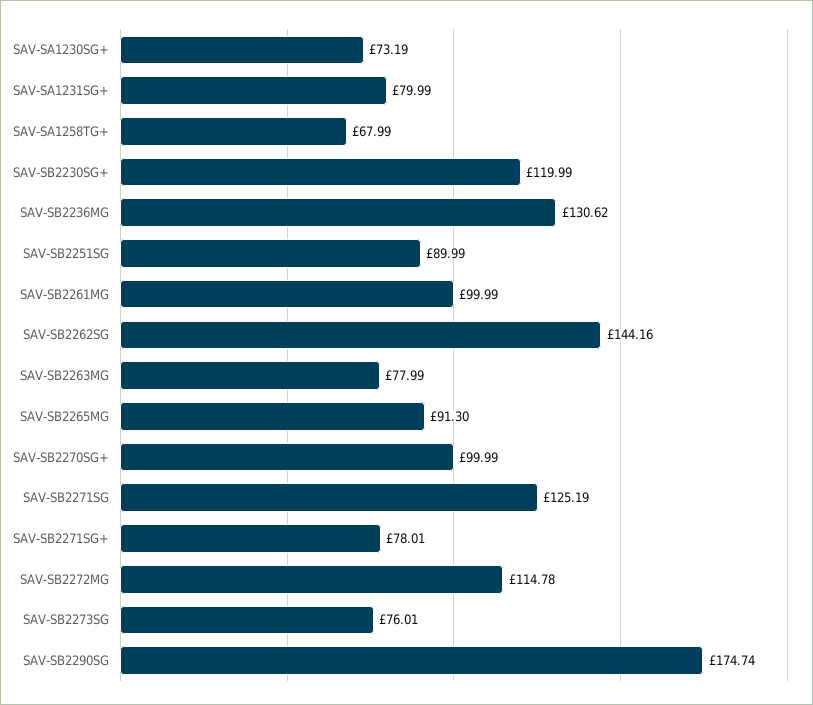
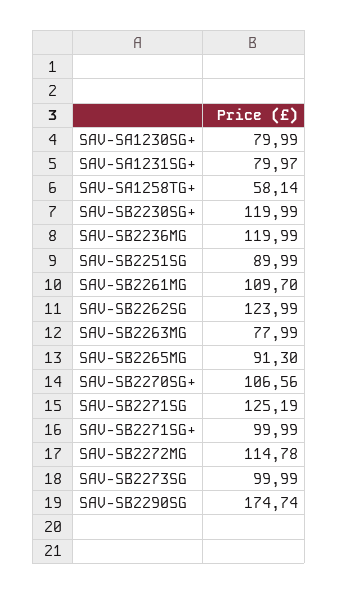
  {
-   "SAV-SA1230SG+": 73.19,
+   "SAV-SA1230SG+": 79.99,
-   "SAV-SA1231SG+": 79.99,
+   "SAV-SA1231SG+": 79.97,
-   "SAV-SA1258TG+": 67.99,
+   "SAV-SA1258TG+": 58.14,
    "SAV-SB2230SG+": 119.99,
-   "SAV-SB2236MG": 130.62,
+   "SAV-SB2236MG": 119.99,
    "SAV-SB2251SG": 89.99,
-   "SAV-SB2261MG": 99.99,
+   "SAV-SB2261MG": 109.7,
-   "SAV-SB2262SG": 144.16,
+   "SAV-SB2262SG": 123.99,
    "SAV-SB2263MG": 77.99,
    "SAV-SB2265MG": 91.3,
-   "SAV-SB2270SG+": 99.99,
+   "SAV-SB2270SG+": 106.56,
    "SAV-SB2271SG": 125.19,
-   "SAV-SB2271SG+": 78.01,
+   "SAV-SB2271SG+": 99.99,
    "SAV-SB2272MG": 114.78,
-   "SAV-SB2273SG": 76.01,
+   "SAV-SB2273SG": 99.99,
    "SAV-SB2290SG": 174.74
  }

